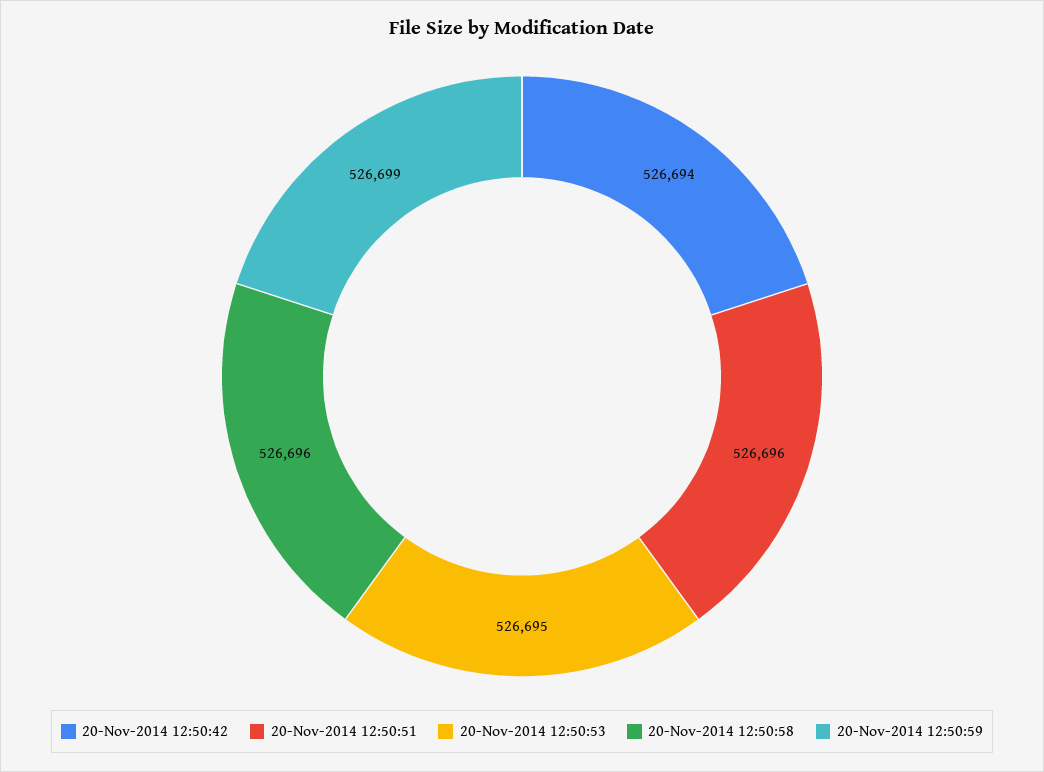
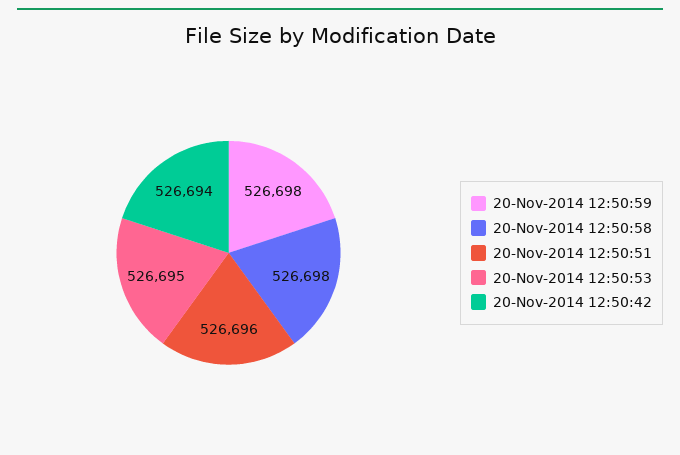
  {
    "20-Nov-2014 12:50:42": 526694,
    "20-Nov-2014 12:50:51": 526696,
    "20-Nov-2014 12:50:53": 526695,
-   "20-Nov-2014 12:50:58": 526696,
+   "20-Nov-2014 12:50:58": 526698,
-   "20-Nov-2014 12:50:59": 526699
+   "20-Nov-2014 12:50:59": 526698
  }

